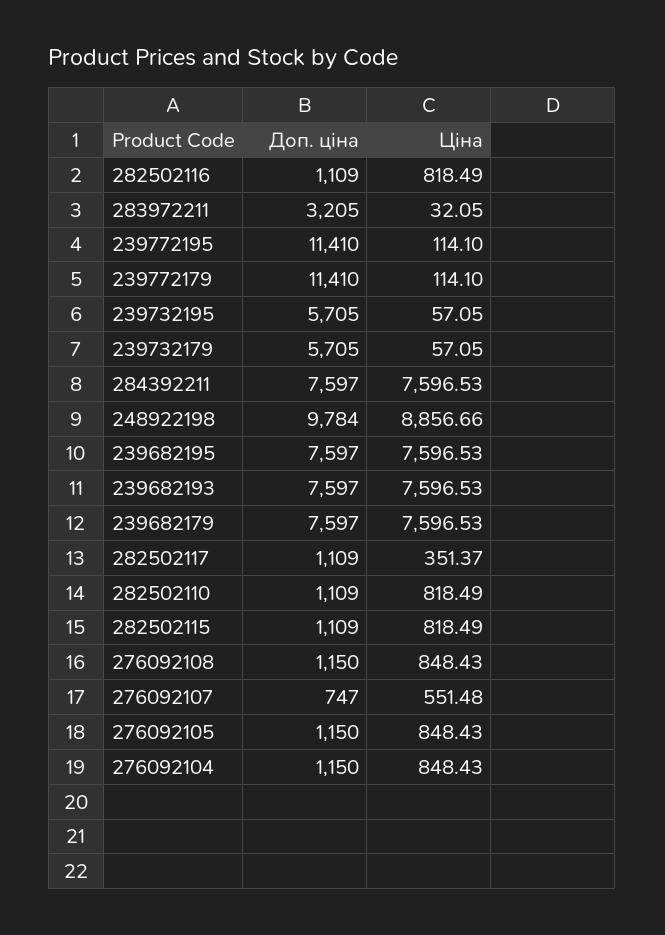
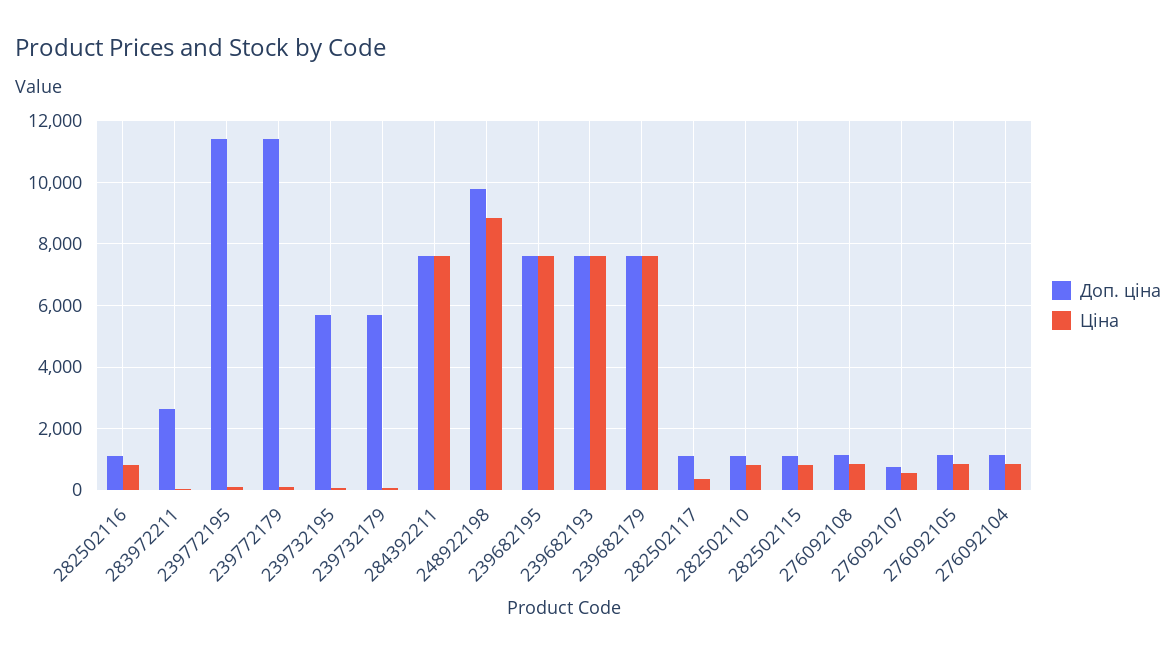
  {
    "Доп. ціна": {
      "282502116": 1109,
-     "283972211": 3205,
+     "283972211": 2600,
      "239772195": 11410,
      "239772179": 11410,
      "239732195": 5705,
      "239732179": 5705,
      "284392211": 7597,
      "248922198": 9784,
      "239682195": 7597,
      "239682193": 7597,
      "239682179": 7597,
      "282502117": 1109,
      "282502110": 1109,
      "282502115": 1109,
      "276092108": 1150,
      "276092107": 747,
      "276092105": 1150,
      "276092104": 1150
    },
    "Ціна": {
      "282502116": 818.49,
      "283972211": 32.05,
      "239772195": 114.1,
      "239772179": 114.1,
      "239732195": 57.05,
      "239732179": 57.05,
      "284392211": 7596.53,
      "248922198": 8856.66,
      "239682195": 7596.53,
      "239682193": 7596.53,
      "239682179": 7596.53,
      "282502117": 351.37,
      "282502110": 818.49,
      "282502115": 818.49,
      "276092108": 848.43,
      "276092107": 551.48,
      "276092105": 848.43,
      "276092104": 848.43
    }
  }

